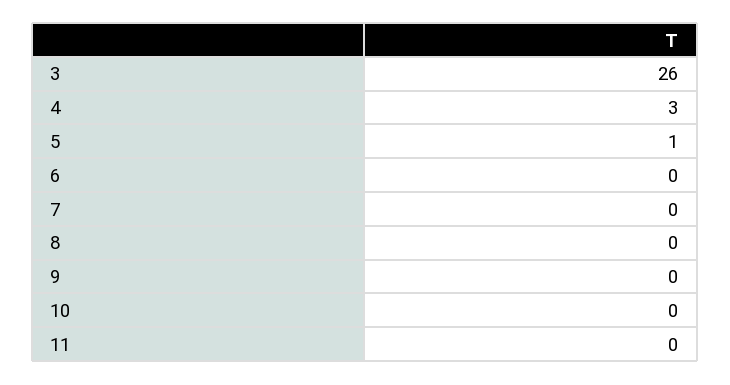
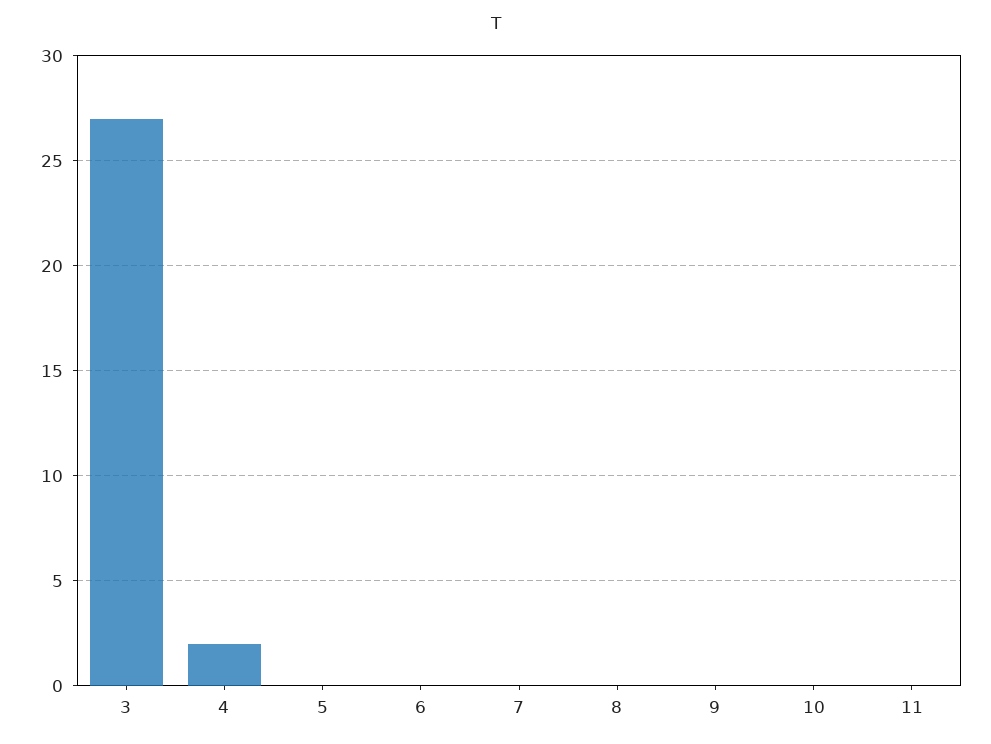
  {
-   "3": 26,
+   "3": 27,
-   "4": 3,
+   "4": 2,
-   "5": 1,
+   "5": 0,
    "6": 0,
    "7": 0,
    "8": 0,
    "9": 0,
    "10": 0,
    "11": 0
  }

